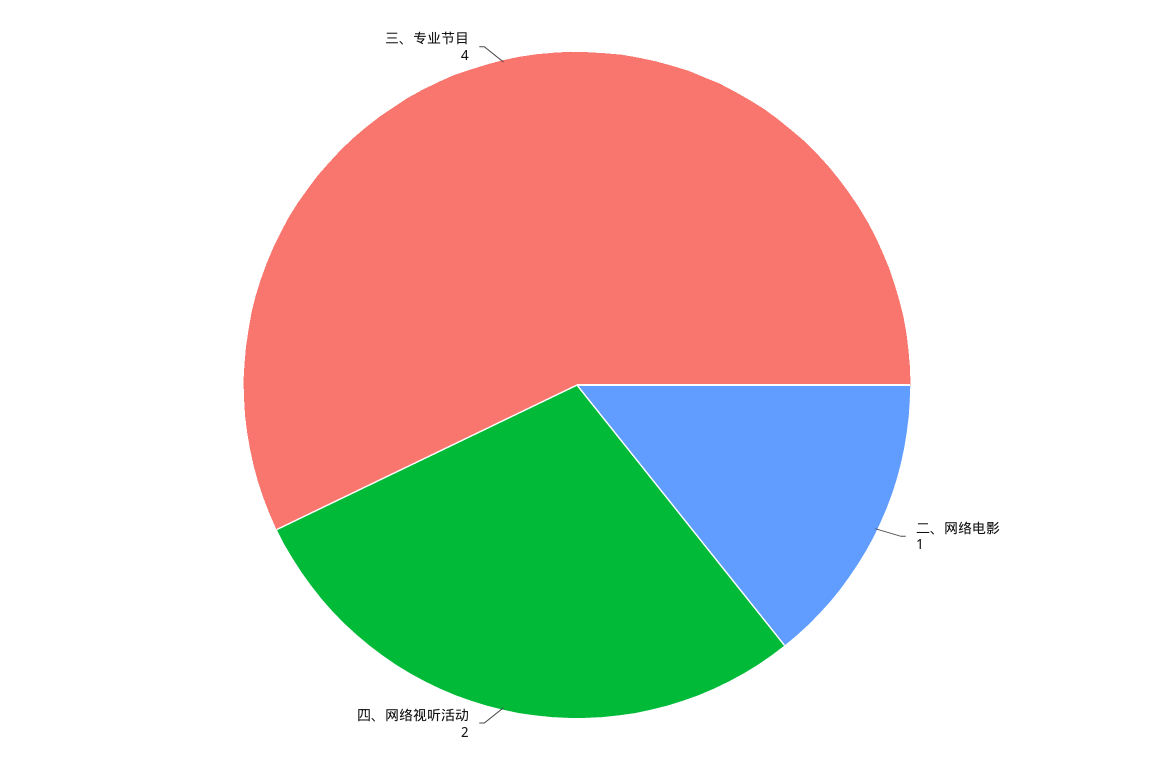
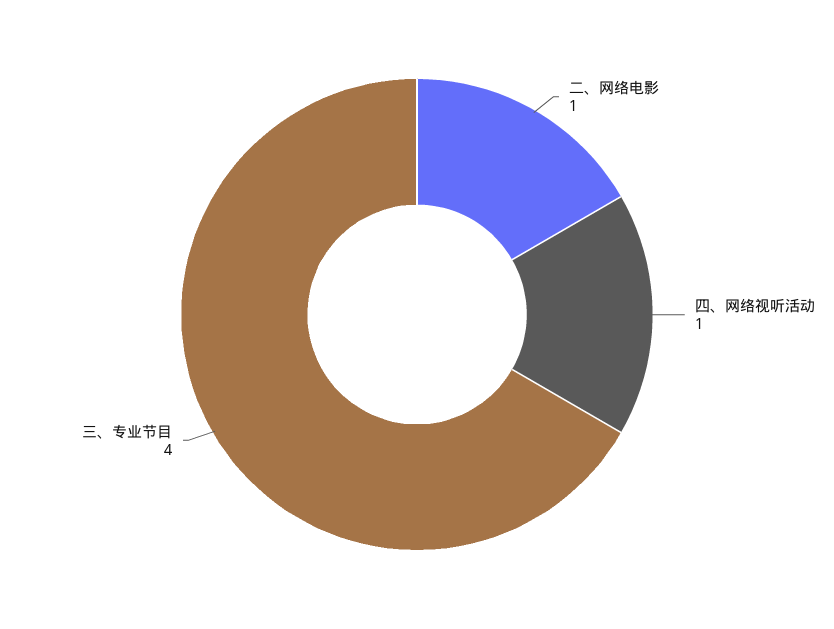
  {
    "二、网络电影": 1,
-   "四、网络视听活动": 2,
+   "四、网络视听活动": 1,
    "三、专业节目": 4
  }

